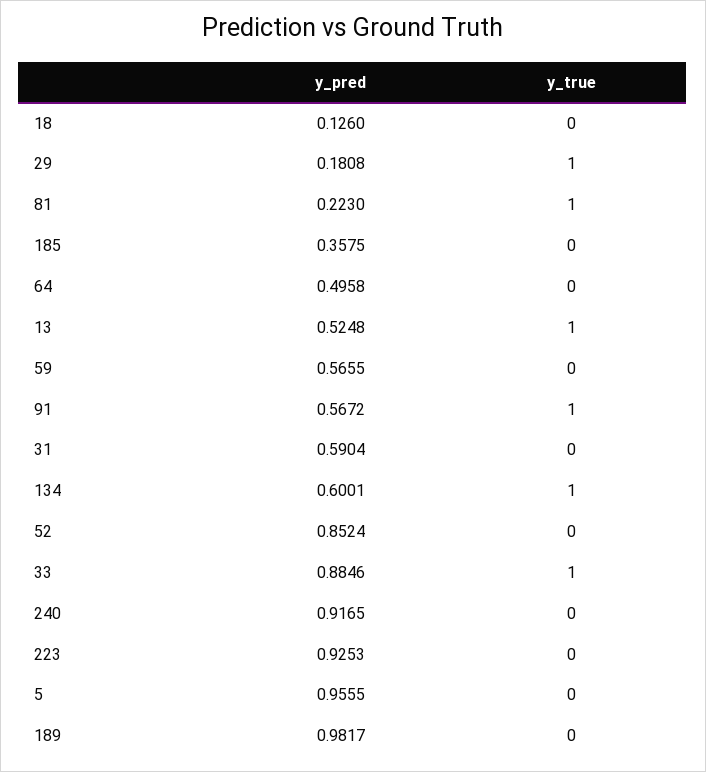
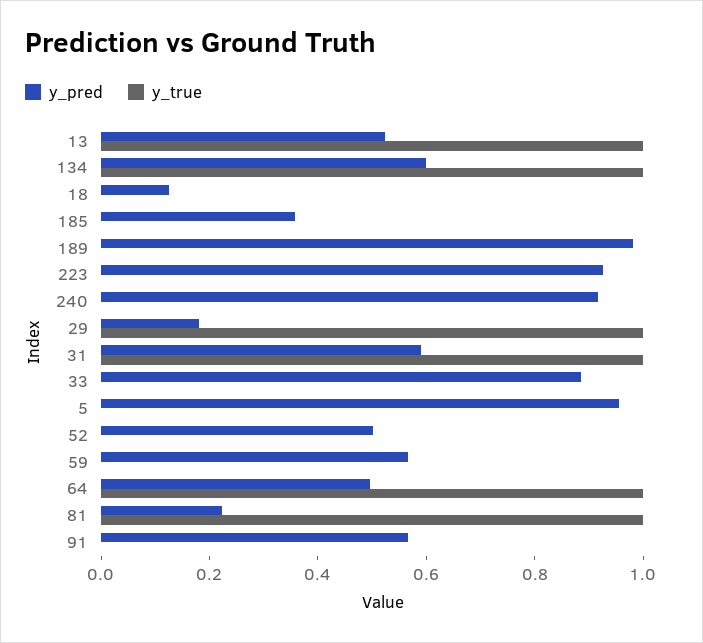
  {
    "y_pred": {
      "18": 0.126,
      "29": 0.1808,
      "81": 0.223,
      "185": 0.3575,
      "64": 0.4958,
      "13": 0.5248,
      "59": 0.5655,
      "91": 0.5672,
      "31": 0.5904,
      "134": 0.6001,
-     "52": 0.8524,
+     "52": 0.5,
      "33": 0.8846,
      "240": 0.9165,
      "223": 0.9253,
      "5": 0.9555,
      "189": 0.9817
    },
    "y_true": {
      "18": 0,
      "29": 1,
      "81": 1,
      "185": 0,
-     "64": 0,
+     "64": 1,
      "13": 1,
      "59": 0,
-     "91": 1,
+     "91": 0,
-     "31": 0,
+     "31": 1,
      "134": 1,
      "52": 0,
-     "33": 1,
+     "33": 0,
      "240": 0,
      "223": 0,
      "5": 0,
      "189": 0
    }
  }

